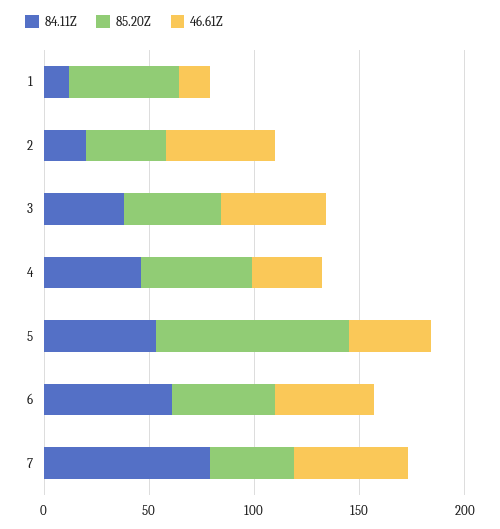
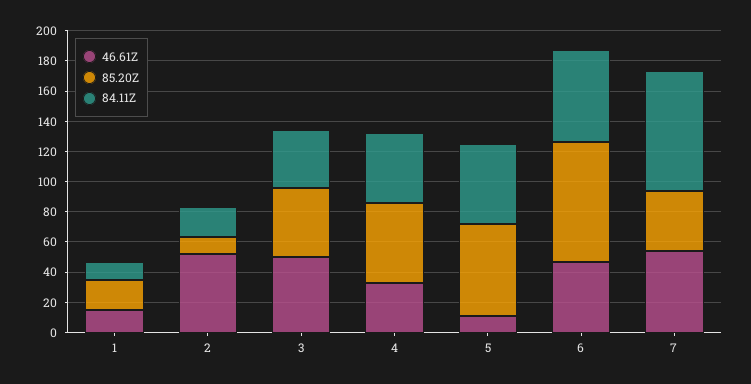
  {
    "84.11Z": {
      "1": 10,
      "2": 20,
      "3": 40,
      "4": 50,
      "5": 50,
      "6": 60,
      "7": 80
    },
    "85.20Z": {
-     "1": 50,
+     "1": 20,
-     "2": 40,
+     "2": 10,
      "3": 50,
      "4": 50,
-     "5": 90,
+     "5": 60,
-     "6": 50,
+     "6": 80,
      "7": 40
    },
    "46.61Z": {
      "1": 20,
      "2": 50,
      "3": 50,
      "4": 30,
-     "5": 40,
+     "5": 10,
      "6": 50,
      "7": 50
    }
  }

